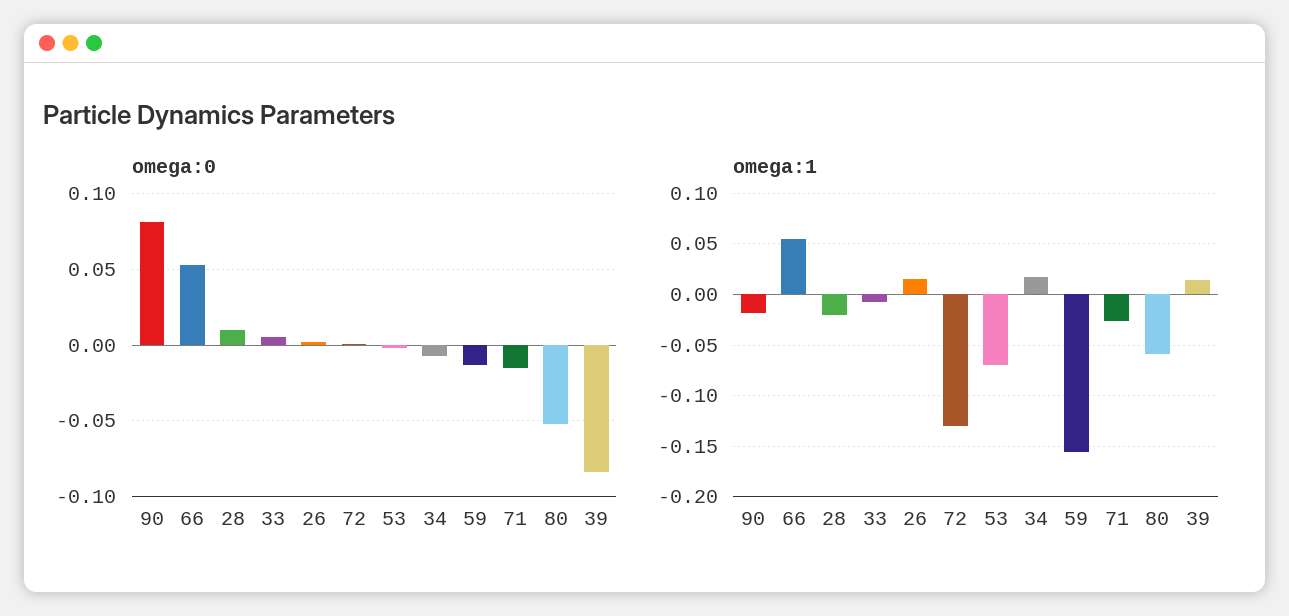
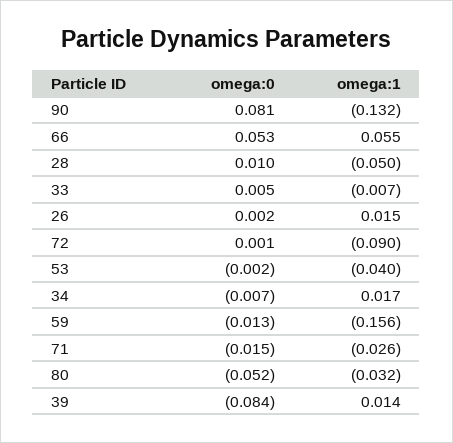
  {
    "omega:0": {
      "90": 0.081,
      "66": 0.053,
      "28": 0.01,
      "33": 0.005,
      "26": 0.002,
      "72": 0.001,
      "53": -0.002,
      "34": -0.007,
      "59": -0.013,
      "71": -0.015,
      "80": -0.052,
      "39": -0.084
    },
    "omega:1": {
-     "90": -0.02,
+     "90": -0.132,
      "66": 0.055,
-     "28": -0.02,
+     "28": -0.05,
      "33": -0.007,
      "26": 0.015,
-     "72": -0.13,
+     "72": -0.09,
-     "53": -0.07,
+     "53": -0.04,
      "34": 0.017,
      "59": -0.156,
      "71": -0.026,
-     "80": -0.06,
+     "80": -0.032,
      "39": 0.014
    }
  }

